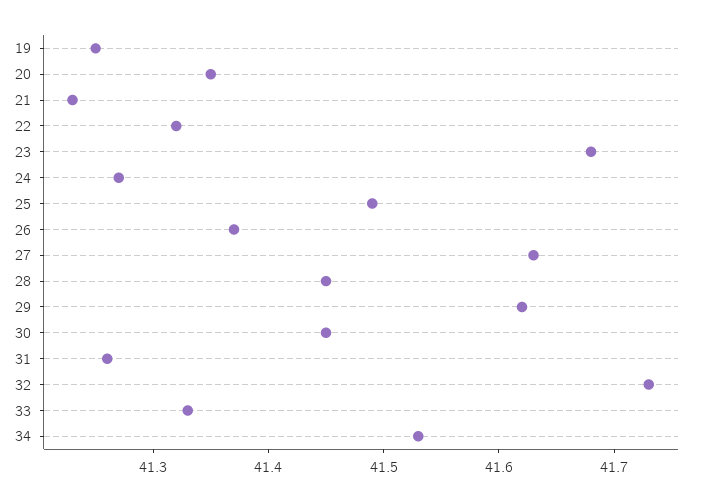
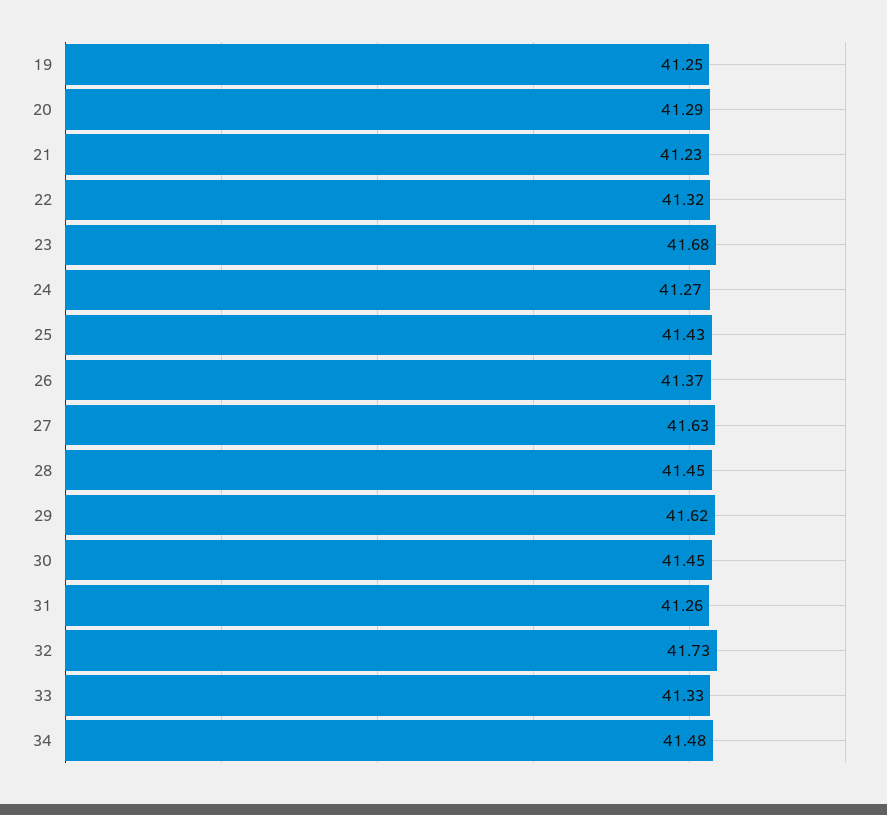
  {
    "19": 41.25,
-   "20": 41.35,
+   "20": 41.29,
    "21": 41.23,
    "22": 41.32,
    "23": 41.68,
    "24": 41.27,
-   "25": 41.49,
+   "25": 41.43,
    "26": 41.37,
    "27": 41.63,
    "28": 41.45,
    "29": 41.62,
    "30": 41.45,
    "31": 41.26,
    "32": 41.73,
    "33": 41.33,
-   "34": 41.53
+   "34": 41.48
  }

